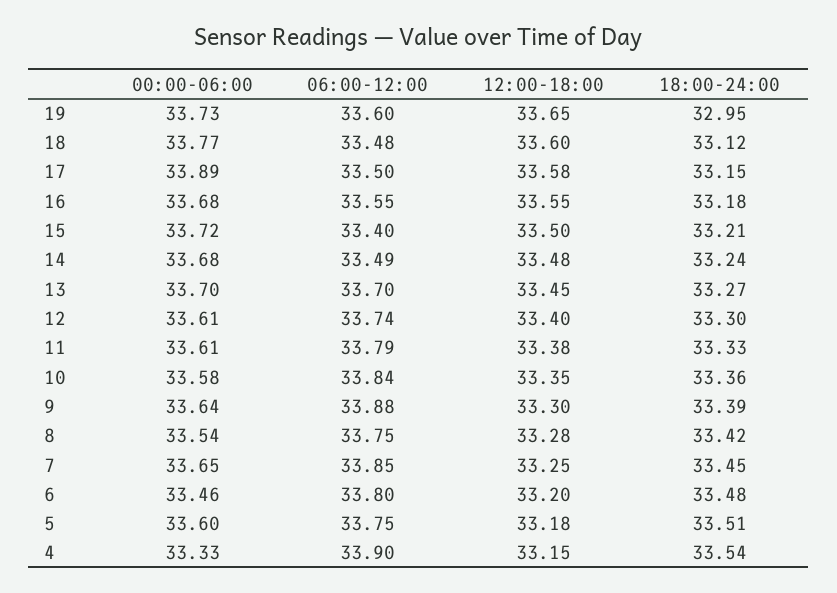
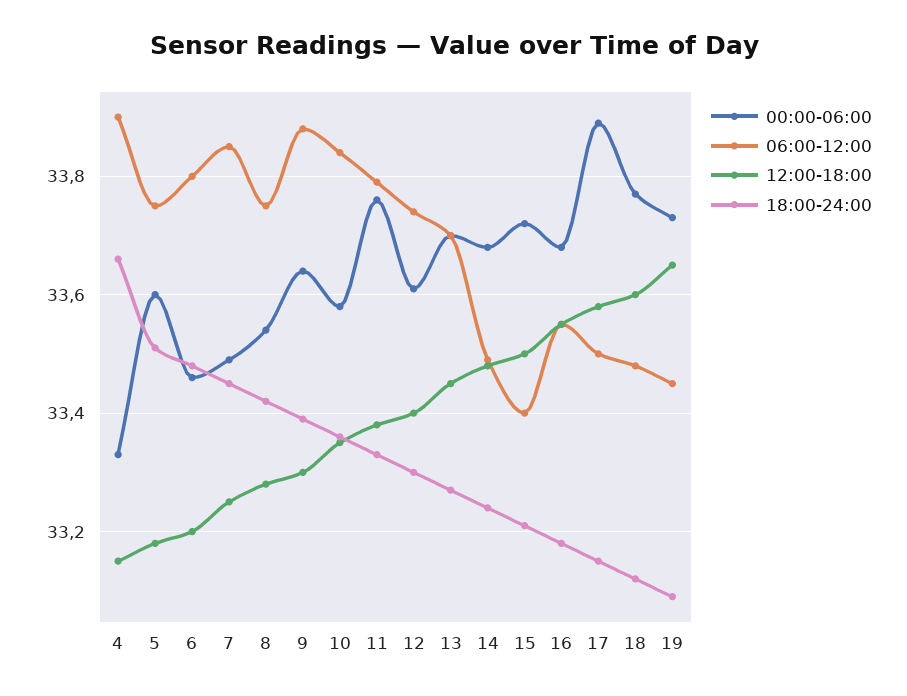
  {
    "00:00-06:00": {
      "19": 33.73,
      "18": 33.77,
      "17": 33.89,
      "16": 33.68,
      "15": 33.72,
      "14": 33.68,
      "13": 33.7,
      "12": 33.61,
-     "11": 33.61,
+     "11": 33.75,
      "10": 33.58,
      "9": 33.64,
      "8": 33.54,
-     "7": 33.65,
+     "7": 33.5,
      "6": 33.46,
      "5": 33.6,
      "4": 33.33
    },
    "06:00-12:00": {
-     "19": 33.6,
+     "19": 33.45,
      "18": 33.48,
      "17": 33.5,
      "16": 33.55,
      "15": 33.4,
      "14": 33.49,
      "13": 33.7,
      "12": 33.74,
      "11": 33.79,
      "10": 33.84,
      "9": 33.88,
      "8": 33.75,
      "7": 33.85,
      "6": 33.8,
      "5": 33.75,
      "4": 33.9
    },
    "12:00-18:00": {
      "19": 33.65,
      "18": 33.6,
      "17": 33.58,
      "16": 33.55,
      "15": 33.5,
      "14": 33.48,
      "13": 33.45,
      "12": 33.4,
      "11": 33.38,
      "10": 33.35,
      "9": 33.3,
      "8": 33.28,
      "7": 33.25,
      "6": 33.2,
      "5": 33.18,
      "4": 33.15
    },
    "18:00-24:00": {
-     "19": 32.95,
+     "19": 33.1,
      "18": 33.12,
      "17": 33.15,
      "16": 33.18,
      "15": 33.21,
      "14": 33.24,
      "13": 33.27,
      "12": 33.3,
      "11": 33.33,
      "10": 33.36,
      "9": 33.39,
      "8": 33.42,
      "7": 33.45,
      "6": 33.48,
      "5": 33.51,
-     "4": 33.54
+     "4": 33.65
    }
  }

